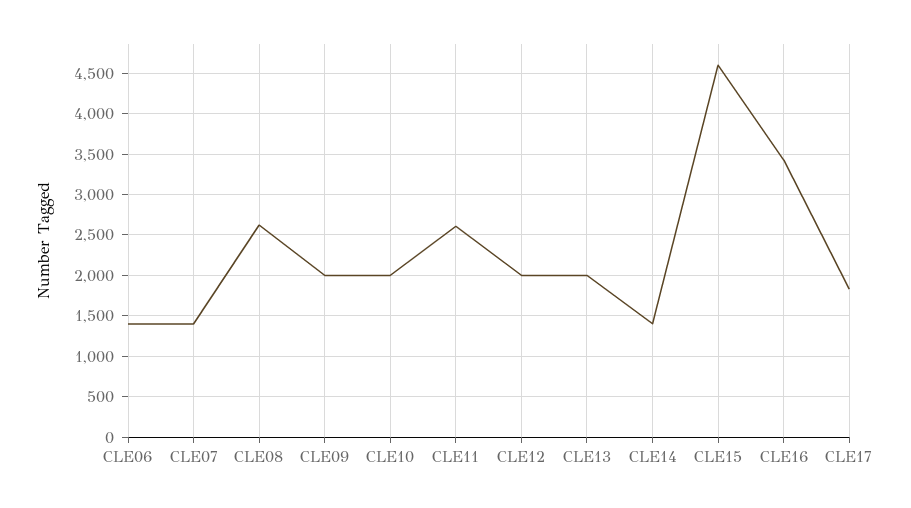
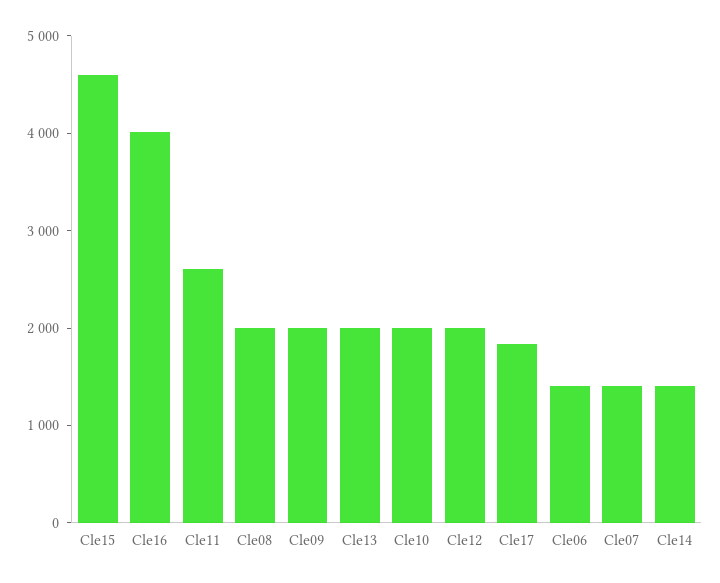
  {
    "CLE06": 1400,
    "CLE07": 1400,
-   "CLE08": 2600,
+   "CLE08": 2000,
    "CLE09": 2000,
    "CLE10": 2000,
    "CLE11": 2600,
    "CLE12": 2000,
    "CLE13": 2000,
    "CLE14": 1400,
    "CLE15": 4600,
-   "CLE16": 3400,
+   "CLE16": 4000,
    "CLE17": 1800
  }

